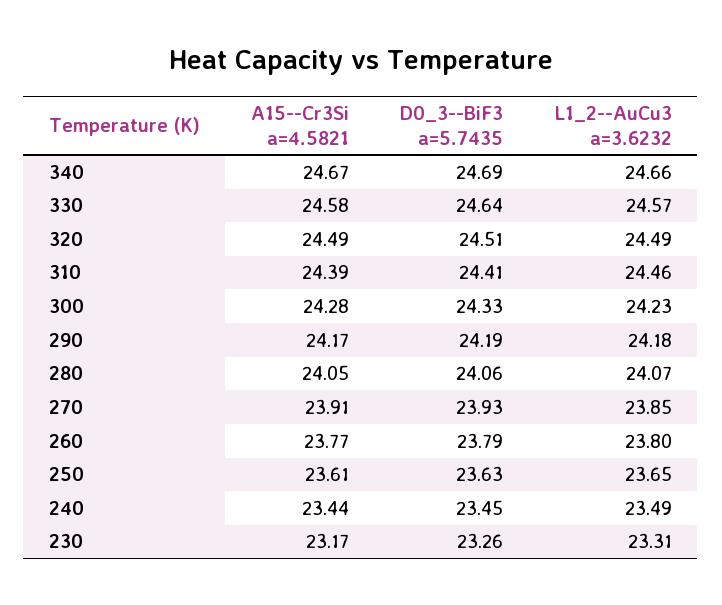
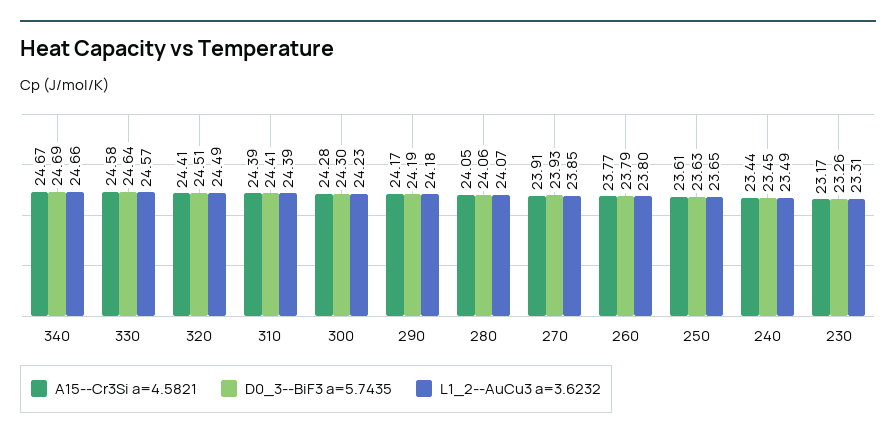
  {
    "A15--Cr3Si a=4.5821": {
      "340": 24.67,
      "330": 24.58,
-     "320": 24.49,
+     "320": 24.41,
      "310": 24.39,
      "300": 24.28,
      "290": 24.17,
      "280": 24.05,
      "270": 23.91,
      "260": 23.77,
      "250": 23.61,
      "240": 23.44,
      "230": 23.17
    },
    "D0_3--BiF3 a=5.7435": {
      "340": 24.69,
      "330": 24.64,
      "320": 24.51,
      "310": 24.41,
-     "300": 24.33,
+     "300": 24.3,
      "290": 24.19,
      "280": 24.06,
      "270": 23.93,
      "260": 23.79,
      "250": 23.63,
      "240": 23.45,
      "230": 23.26
    },
    "L1_2--AuCu3 a=3.6232": {
      "340": 24.66,
      "330": 24.57,
      "320": 24.49,
-     "310": 24.46,
+     "310": 24.39,
      "300": 24.23,
      "290": 24.18,
      "280": 24.07,
      "270": 23.85,
      "260": 23.8,
      "250": 23.65,
      "240": 23.49,
      "230": 23.31
    }
  }

